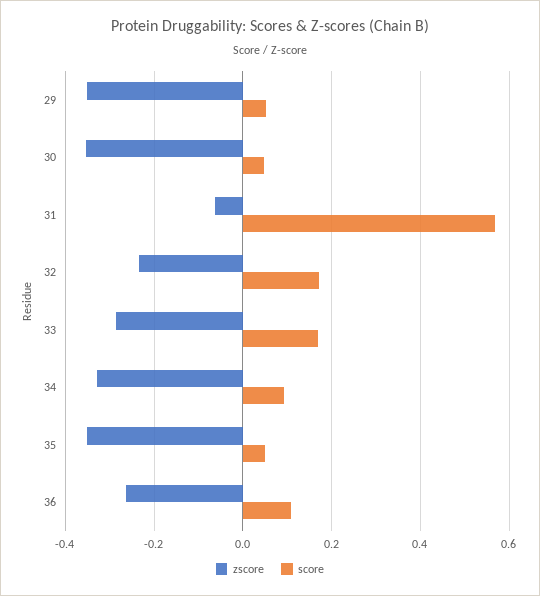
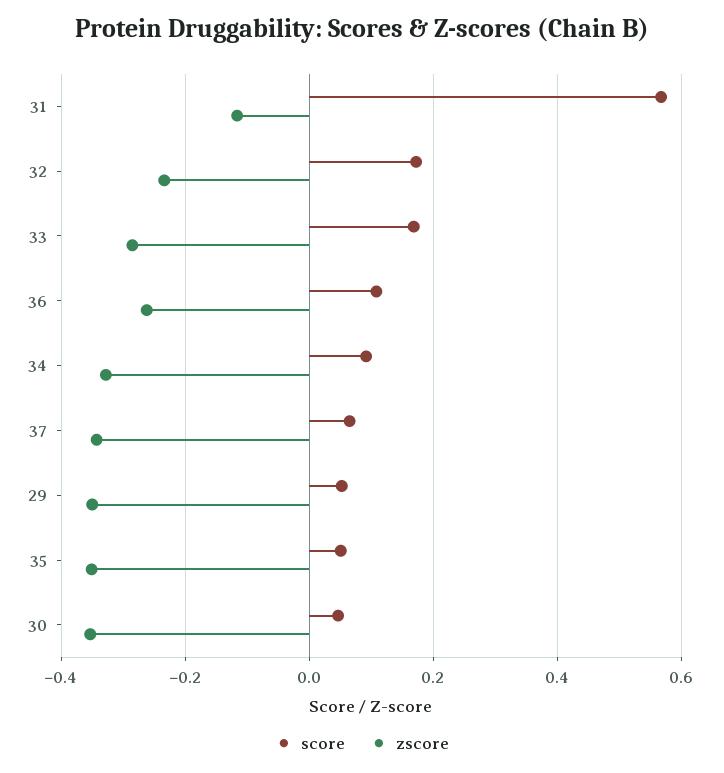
  {
    "zscore": {
      "29": -0.36,
      "30": -0.36,
-     "31": -0.06,
+     "31": -0.12,
      "32": -0.24,
      "33": -0.28,
      "34": -0.32,
      "35": -0.36,
-     "36": -0.26
+     "36": -0.26,
+     "37": -0.34
    },
    "score": {
      "29": 0.06,
      "30": 0.04,
      "31": 0.56,
      "32": 0.18,
      "33": 0.16,
      "34": 0.1,
      "35": 0.06,
-     "36": 0.1
+     "36": 0.1,
+     "37": 0.06
    }
  }

